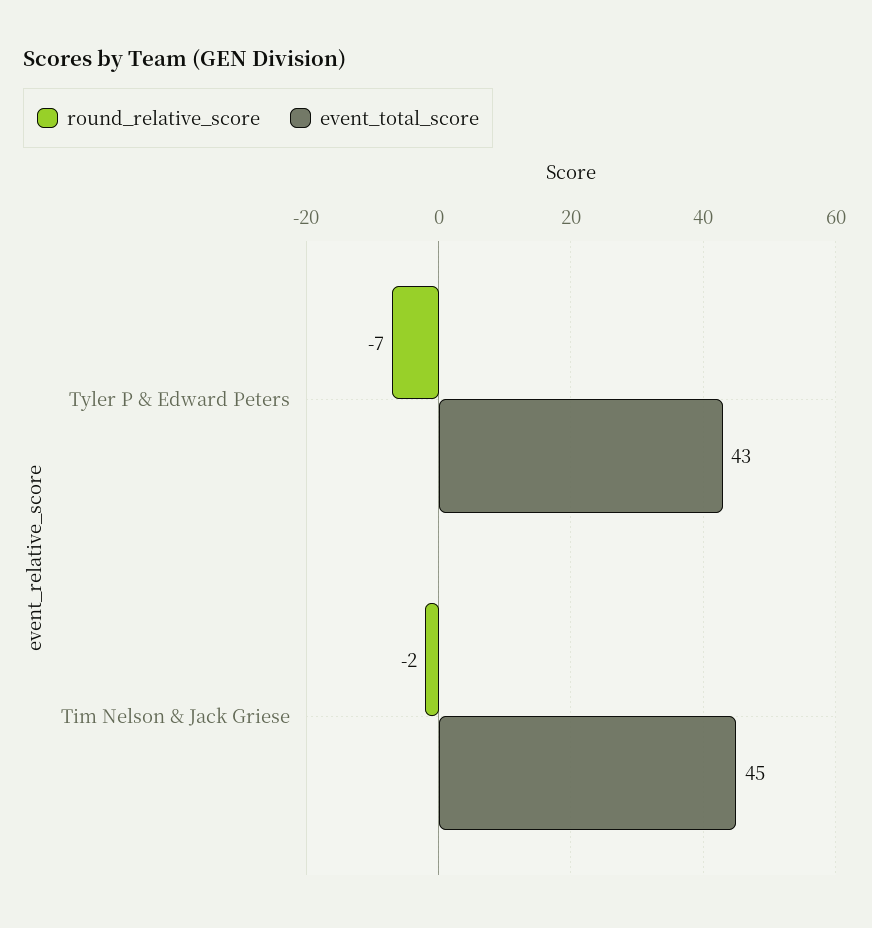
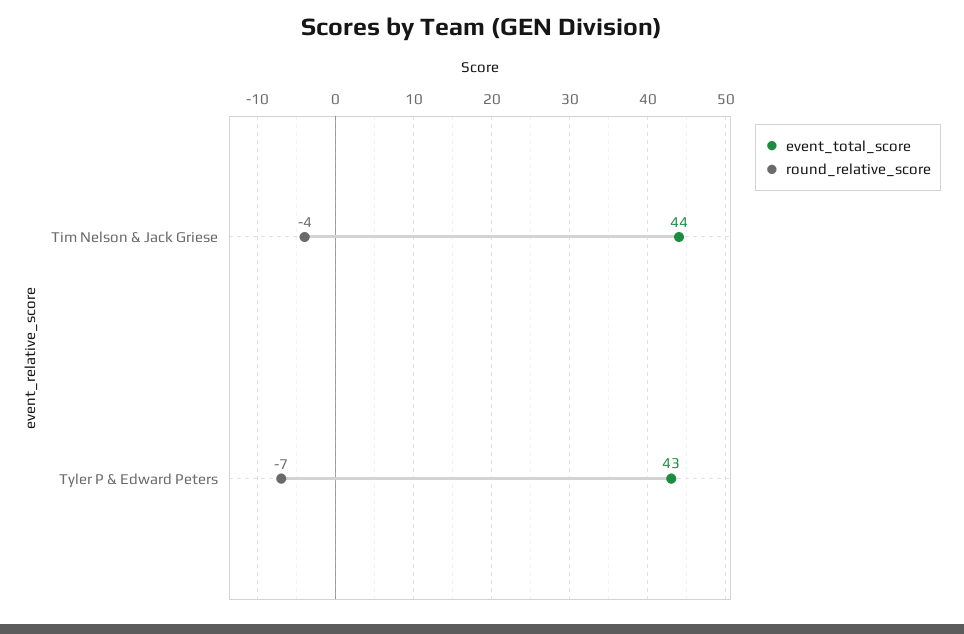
  {
    "round_relative_score": {
      "Tyler P & Edward Peters": -7,
-     "Tim Nelson & Jack Griese": -2
+     "Tim Nelson & Jack Griese": -4
    },
    "event_total_score": {
      "Tyler P & Edward Peters": 43,
-     "Tim Nelson & Jack Griese": 45
+     "Tim Nelson & Jack Griese": 44
    }
  }

